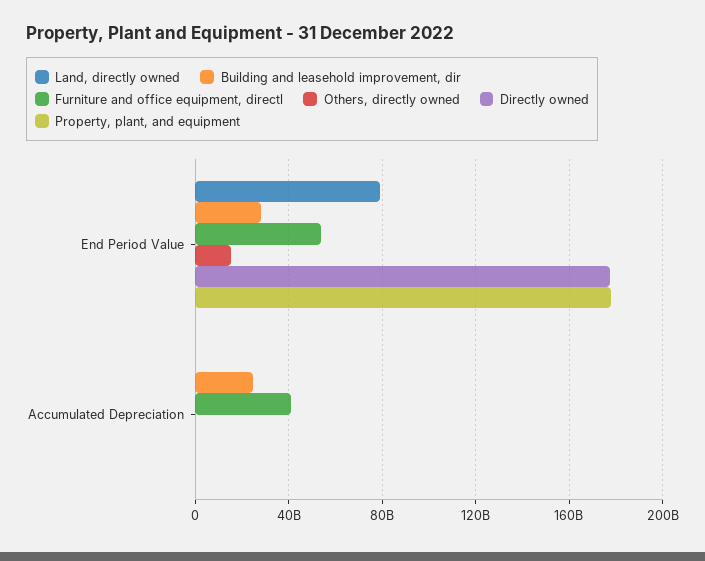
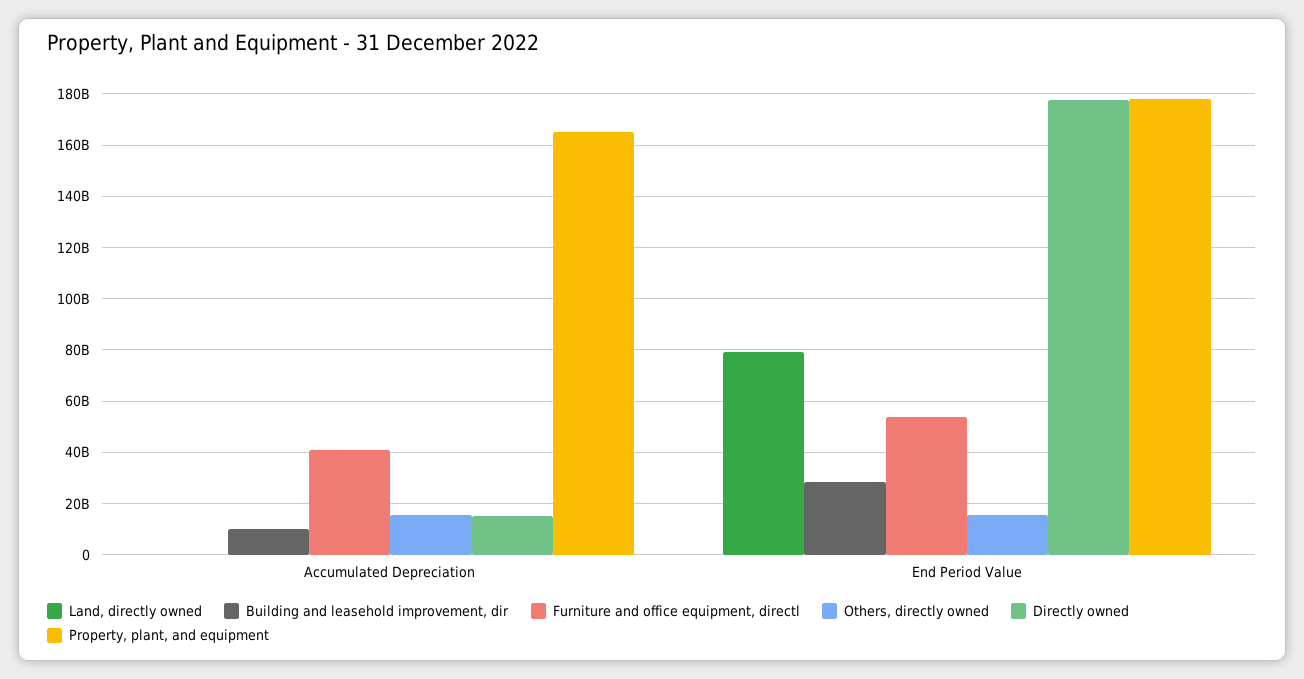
  {
    "Land, directly owned": {
      "End Period Value": 80000000000,
      "Accumulated Depreciation": 0
    },
    "Building and leasehold improvement, dir": {
      "End Period Value": 27500000000,
-     "Accumulated Depreciation": 25000000000
+     "Accumulated Depreciation": 10000000000
    },
    "Furniture and office equipment, directl": {
      "End Period Value": 52500000000,
      "Accumulated Depreciation": 40000000000
    },
    "Others, directly owned": {
      "End Period Value": 15000000000,
-     "Accumulated Depreciation": 0
+     "Accumulated Depreciation": 15000000000
    },
    "Directly owned": {
      "End Period Value": 177500000000,
-     "Accumulated Depreciation": 0
+     "Accumulated Depreciation": 15000000000
    },
    "Property, plant, and equipment": {
      "End Period Value": 177500000000,
-     "Accumulated Depreciation": 0
+     "Accumulated Depreciation": 165000000000
    }
  }

